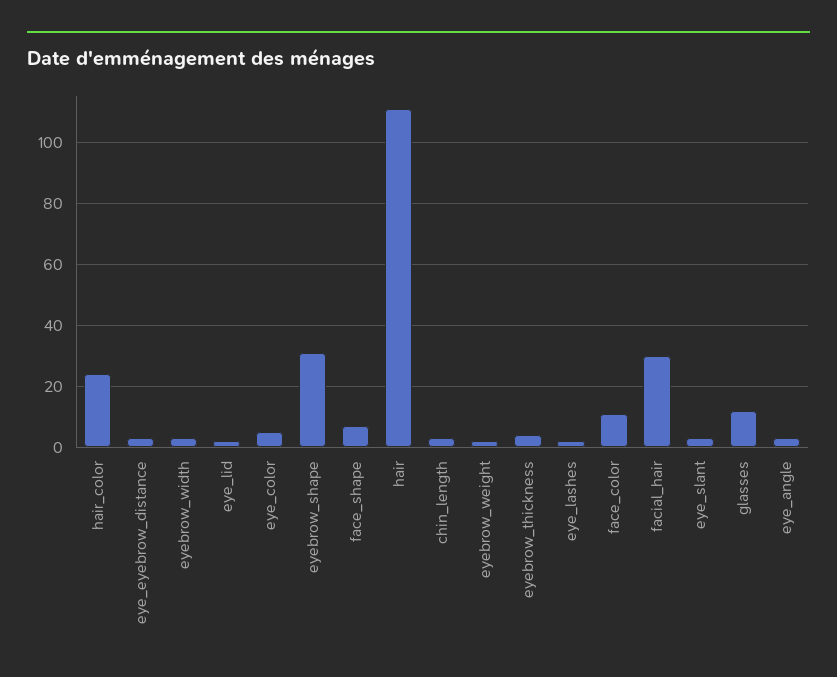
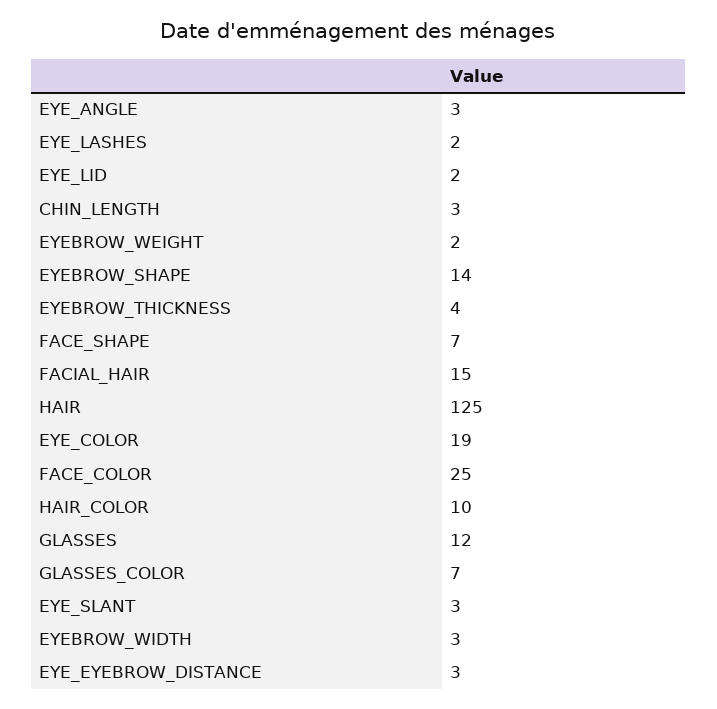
  {
-   "hair_color": 25,
+   "hair_color": 10,
    "eye_eyebrow_distance": 3,
    "eyebrow_width": 3,
    "eye_lid": 2,
-   "eye_color": 5,
+   "eye_color": 19,
-   "eyebrow_shape": 30,
+   "eyebrow_shape": 14,
    "face_shape": 7,
-   "hair": 110,
+   "hair": 125,
    "chin_length": 3,
    "eyebrow_weight": 2,
    "eyebrow_thickness": 4,
    "eye_lashes": 2,
-   "face_color": 10,
+   "face_color": 25,
-   "facial_hair": 30,
+   "facial_hair": 15,
    "eye_slant": 3,
    "glasses": 12,
-   "eye_angle": 3
+   "eye_angle": 3,
+   "GLASSES_COLOR": 7
  }

